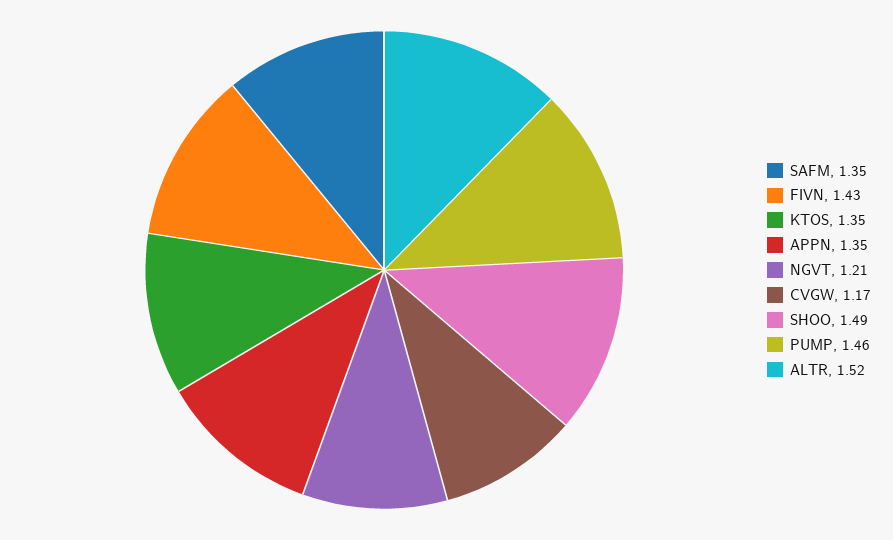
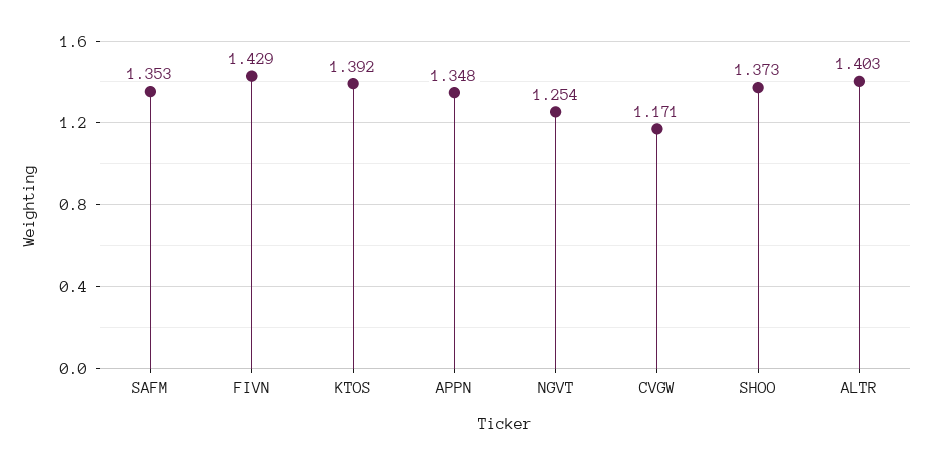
  {
    "SAFM": 1.353,
    "FIVN": 1.429,
-   "KTOS": 1.35,
+   "KTOS": 1.392,
    "APPN": 1.348,
-   "NGVT": 1.21,
+   "NGVT": 1.254,
    "CVGW": 1.171,
-   "SHOO": 1.49,
+   "SHOO": 1.373,
-   "PUMP": 1.46,
-   "ALTR": 1.52
+   "ALTR": 1.403
  }

